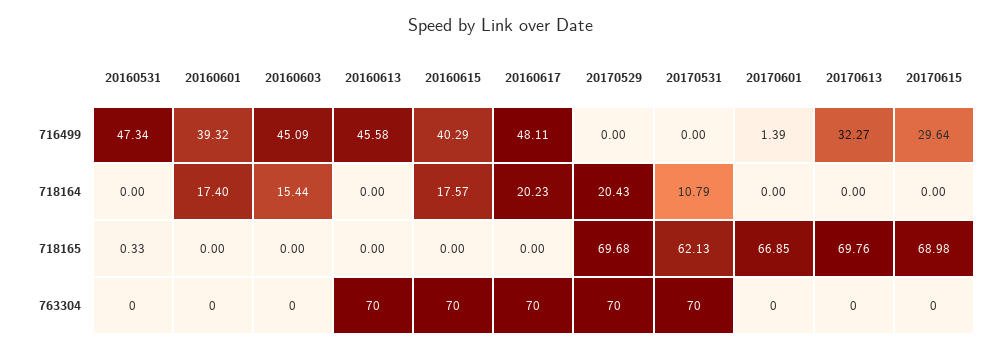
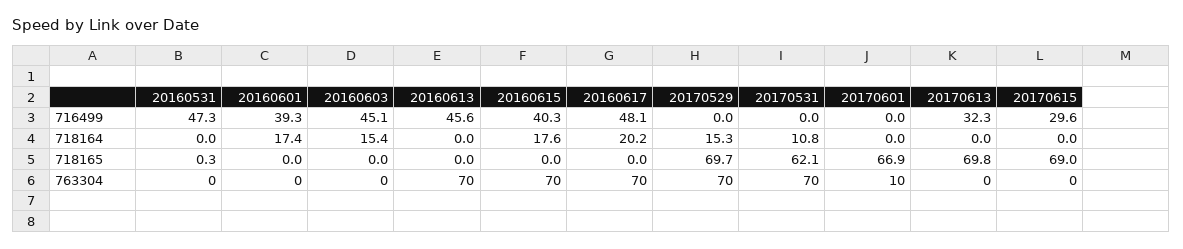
  {
    "20160531": {
      "716499": 47.34,
      "718164": 0,
      "718165": 0.33,
      "763304": 0
    },
    "20160601": {
      "716499": 39.32,
      "718164": 17.4,
      "718165": 0,
      "763304": 0
    },
    "20160603": {
      "716499": 45.09,
      "718164": 15.44,
      "718165": 0,
      "763304": 0
    },
    "20160613": {
      "716499": 45.58,
      "718164": 0,
      "718165": 0,
      "763304": 70
    },
    "20160615": {
      "716499": 40.29,
      "718164": 17.57,
      "718165": 0,
      "763304": 70
    },
    "20160617": {
      "716499": 48.11,
      "718164": 20.23,
      "718165": 0,
      "763304": 70
    },
    "20170529": {
      "716499": 0,
-     "718164": 20.43,
+     "718164": 15.3,
      "718165": 69.68,
      "763304": 70
    },
    "20170531": {
      "716499": 0,
      "718164": 10.79,
      "718165": 62.13,
      "763304": 70
    },
    "20170601": {
-     "716499": 1.39,
+     "716499": 0,
      "718164": 0,
      "718165": 66.85,
-     "763304": 0
+     "763304": 10
    },
    "20170613": {
      "716499": 32.27,
      "718164": 0,
      "718165": 69.76,
      "763304": 0
    },
    "20170615": {
      "716499": 29.64,
      "718164": 0,
      "718165": 68.98,
      "763304": 0
    }
  }

